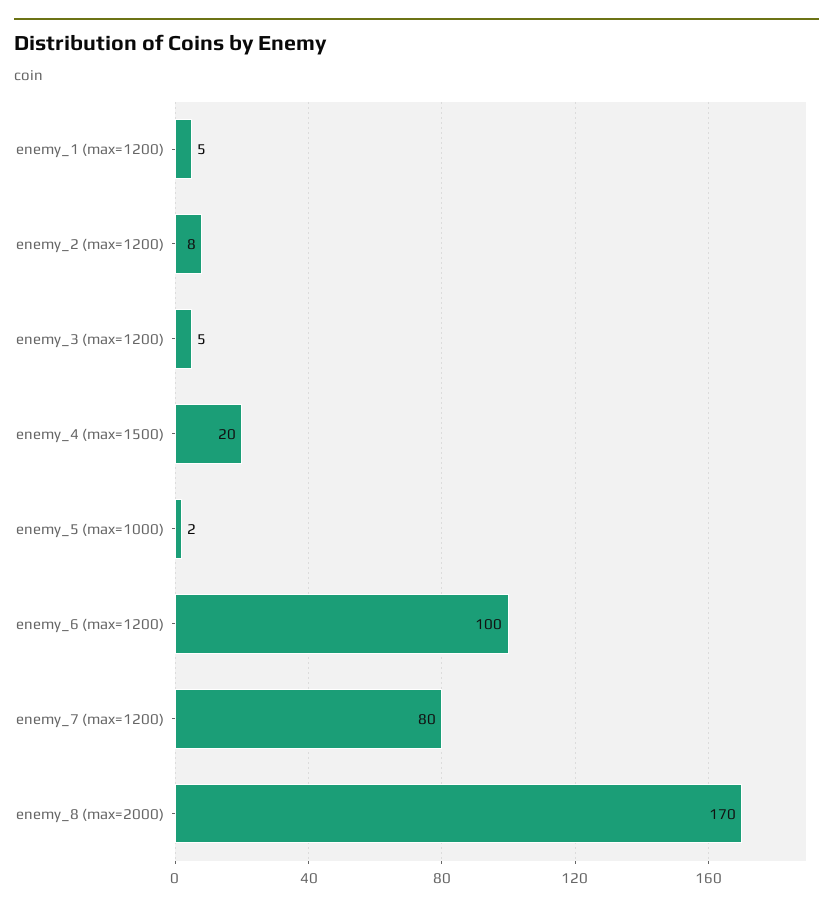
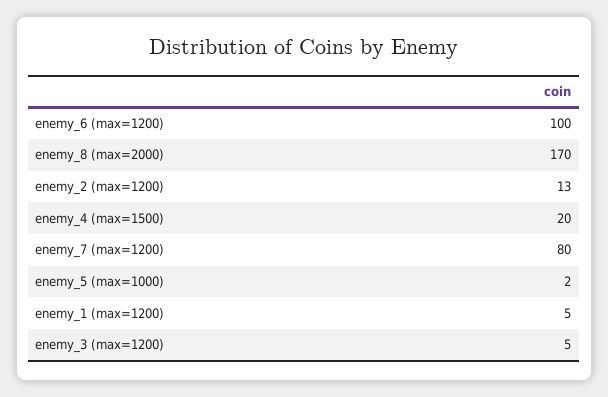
  {
    "enemy_1 (max=1200)": 5,
-   "enemy_2 (max=1200)": 8,
+   "enemy_2 (max=1200)": 13,
    "enemy_3 (max=1200)": 5,
    "enemy_4 (max=1500)": 20,
    "enemy_5 (max=1000)": 2,
    "enemy_6 (max=1200)": 100,
    "enemy_7 (max=1200)": 80,
    "enemy_8 (max=2000)": 170
  }

